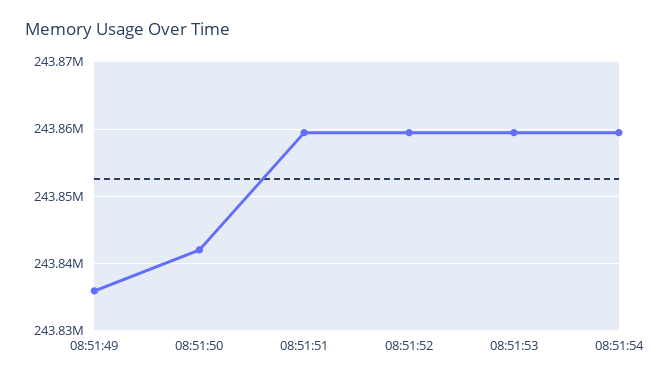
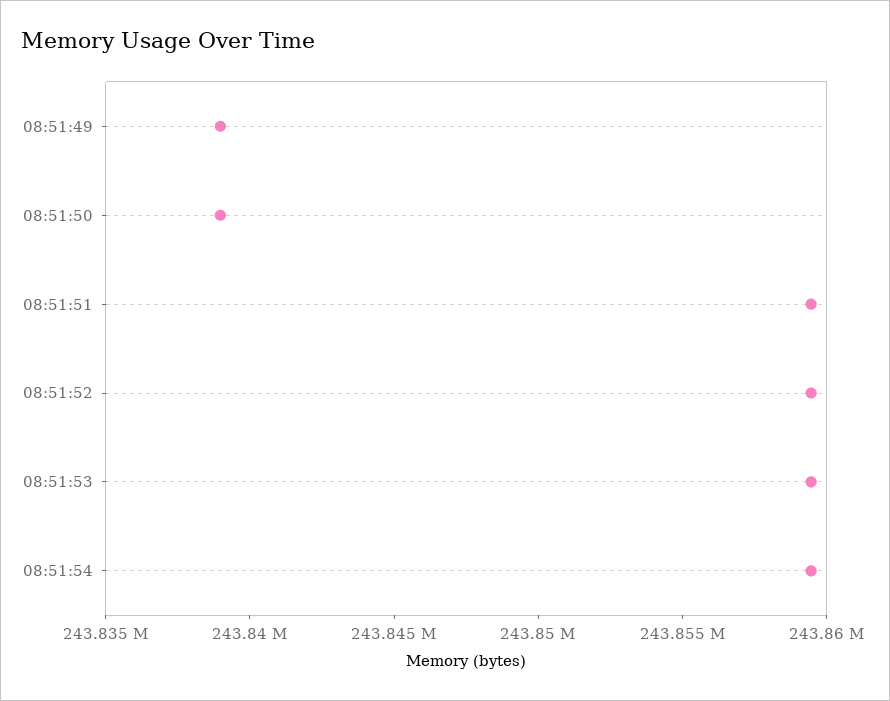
  {
-   "08:51:49": 243836000,
+   "08:51:49": 243839000,
-   "08:51:50": 243842000,
+   "08:51:50": 243839000,
    "08:51:51": 243859000,
    "08:51:52": 243859000,
    "08:51:53": 243859000,
    "08:51:54": 243859000
  }

